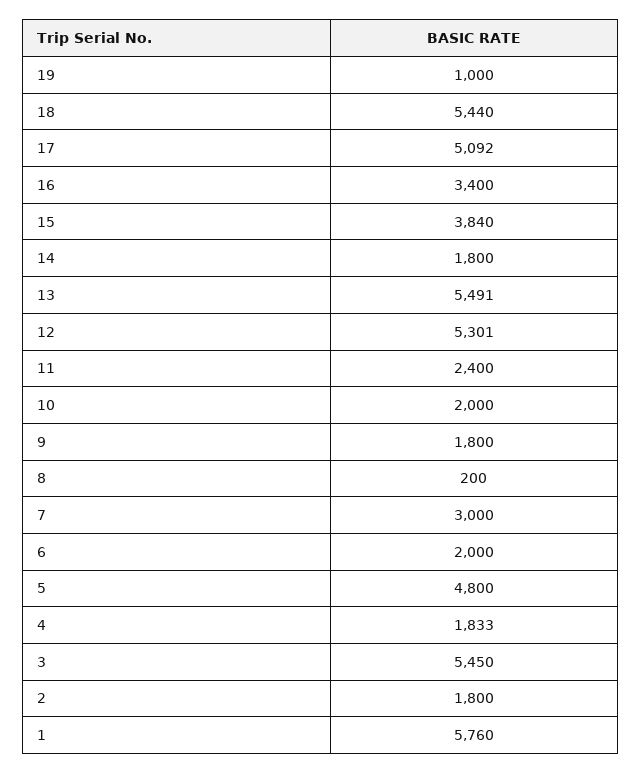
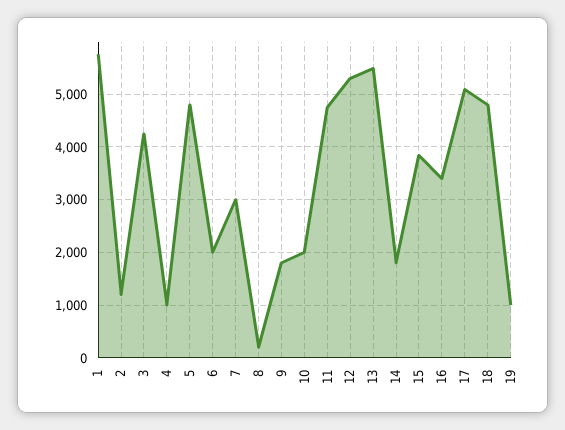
  {
    "19": 1000,
-   "18": 5440,
+   "18": 4800,
    "17": 5092,
    "16": 3400,
    "15": 3840,
    "14": 1800,
    "13": 5491,
    "12": 5301,
-   "11": 2400,
+   "11": 4800,
    "10": 2000,
    "9": 1800,
    "8": 200,
    "7": 3000,
    "6": 2000,
    "5": 4800,
-   "4": 1833,
+   "4": 1000,
-   "3": 5450,
+   "3": 4200,
-   "2": 1800,
+   "2": 1200,
    "1": 5760
  }

